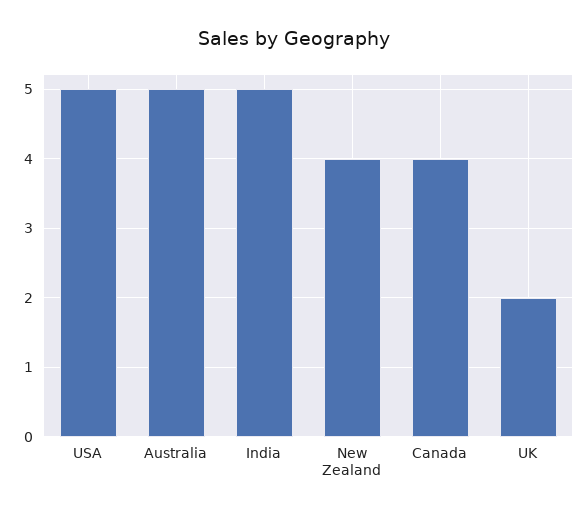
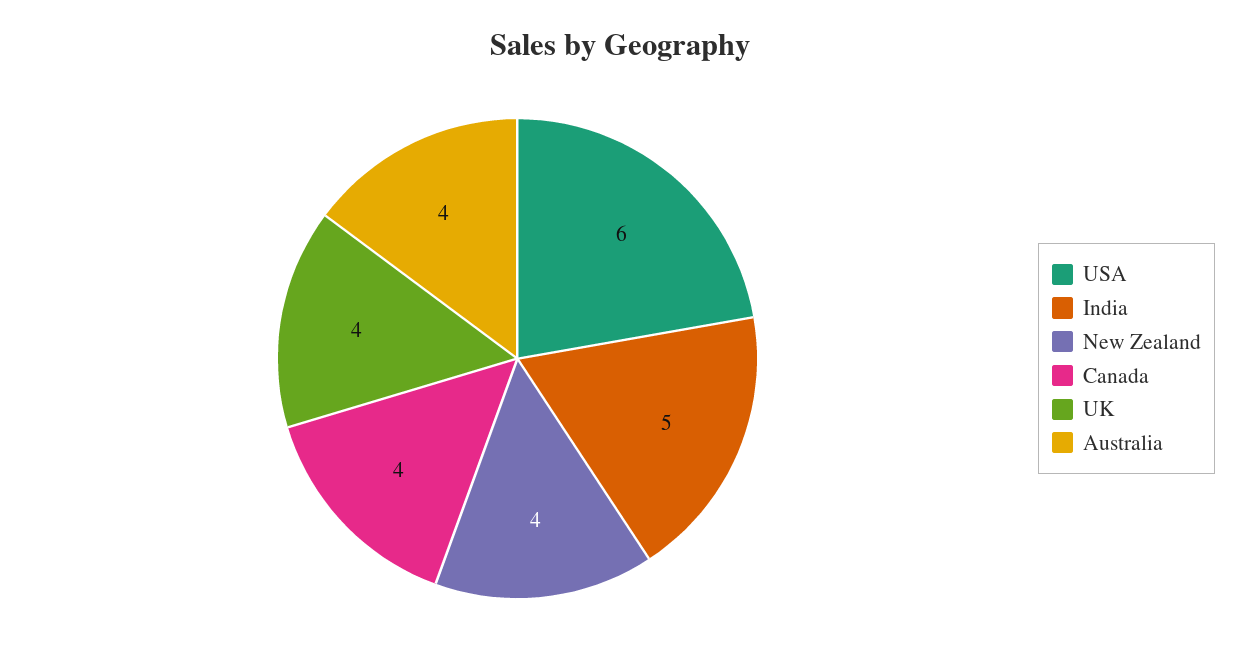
  {
-   "USA": 5,
+   "USA": 6,
-   "Australia": 5,
+   "Australia": 4,
    "India": 5,
    "New Zealand": 4,
    "Canada": 4,
-   "UK": 2
+   "UK": 4
  }

